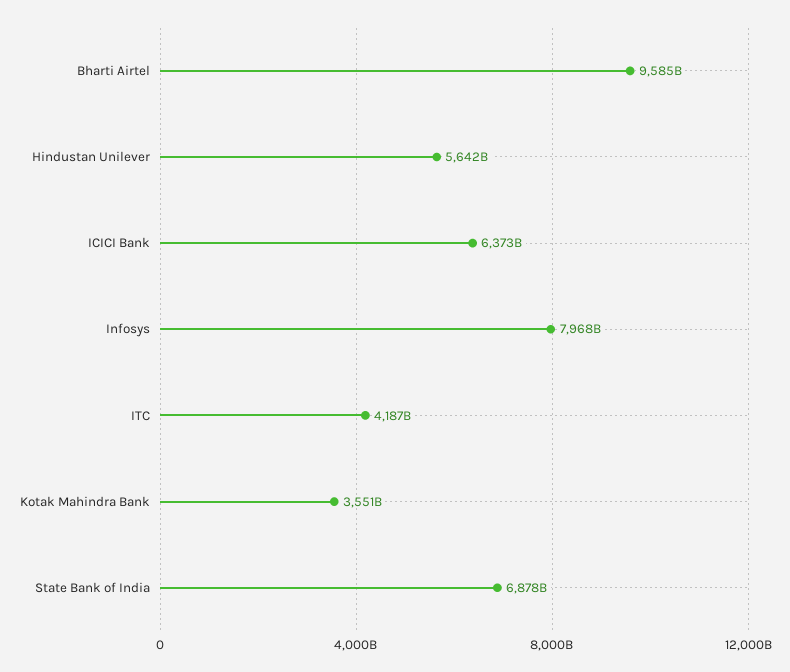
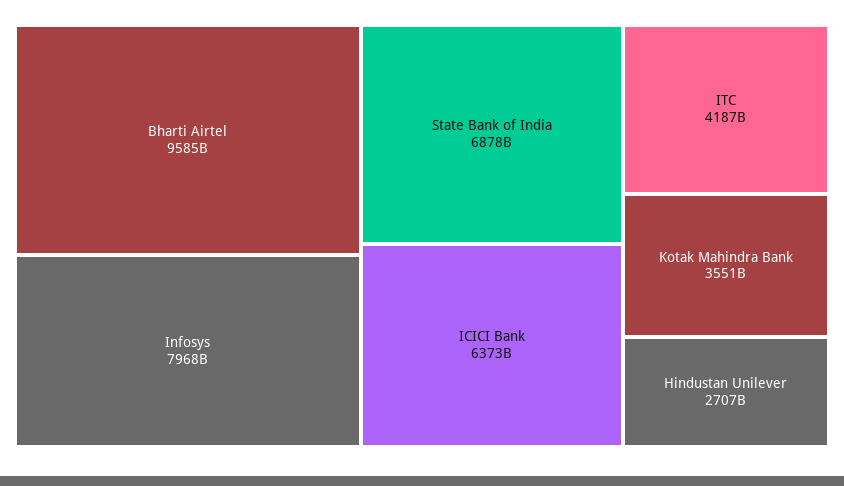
  {
    "Bharti Airtel": 9585000000000,
-   "Hindustan Unilever": 5642000000000,
+   "Hindustan Unilever": 2707000000000,
    "ICICI Bank": 6373000000000,
    "Infosys": 7968000000000,
    "ITC": 4187000000000,
    "Kotak Mahindra Bank": 3551000000000,
    "State Bank of India": 6878000000000
  }

